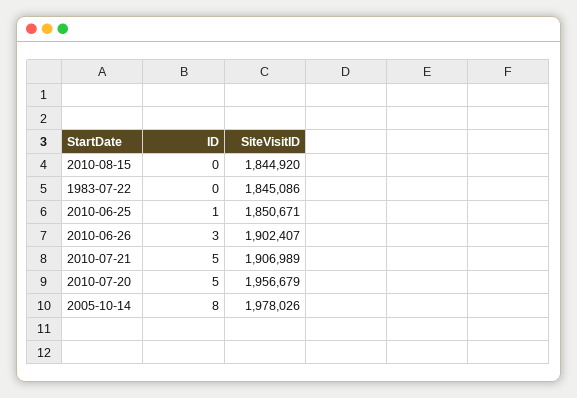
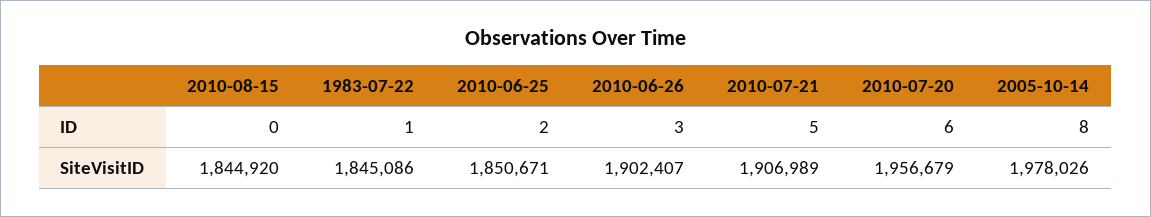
  {
    "ID": {
      "2010-08-15": 0,
-     "1983-07-22": 0,
+     "1983-07-22": 1,
-     "2010-06-25": 1,
+     "2010-06-25": 2,
      "2010-06-26": 3,
      "2010-07-21": 5,
-     "2010-07-20": 5,
+     "2010-07-20": 6,
      "2005-10-14": 8
    },
    "SiteVisitID": {
      "2010-08-15": 1844920,
      "1983-07-22": 1845086,
      "2010-06-25": 1850671,
      "2010-06-26": 1902407,
      "2010-07-21": 1906989,
      "2010-07-20": 1956679,
      "2005-10-14": 1978026
    }
  }

